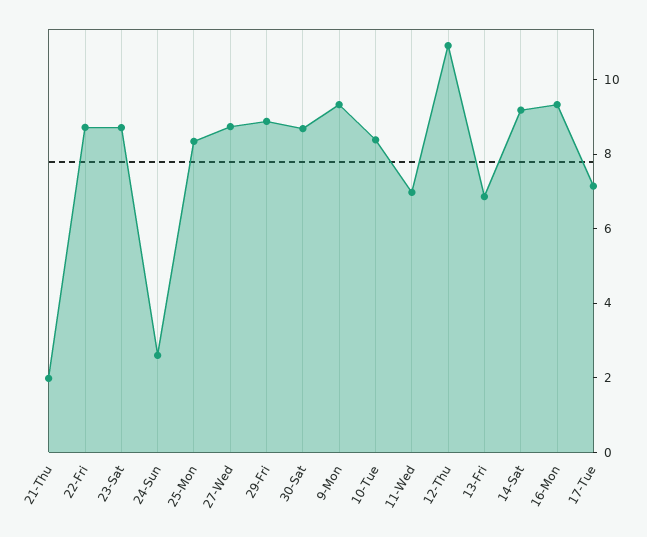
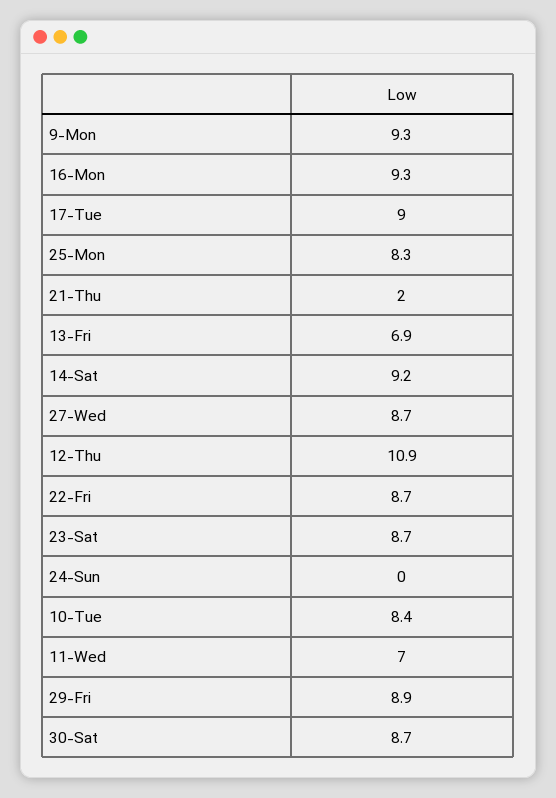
  {
    "21-Thu": 2,
    "22-Fri": 8.7,
    "23-Sat": 8.7,
-   "24-Sun": 2.5,
+   "24-Sun": 0,
    "25-Mon": 8.3,
    "27-Wed": 8.7,
    "29-Fri": 8.9,
    "30-Sat": 8.7,
    "9-Mon": 9.3,
    "10-Tue": 8.4,
    "11-Wed": 7,
    "12-Thu": 10.9,
    "13-Fri": 6.9,
    "14-Sat": 9.2,
    "16-Mon": 9.3,
-   "17-Tue": 7
+   "17-Tue": 9
  }

